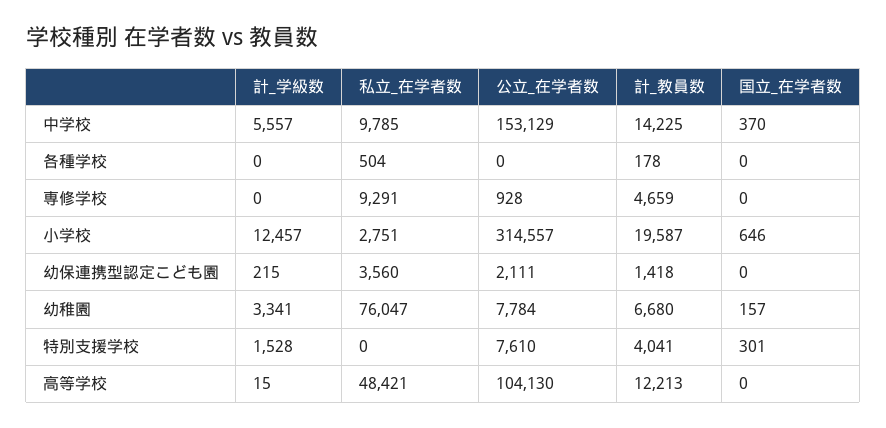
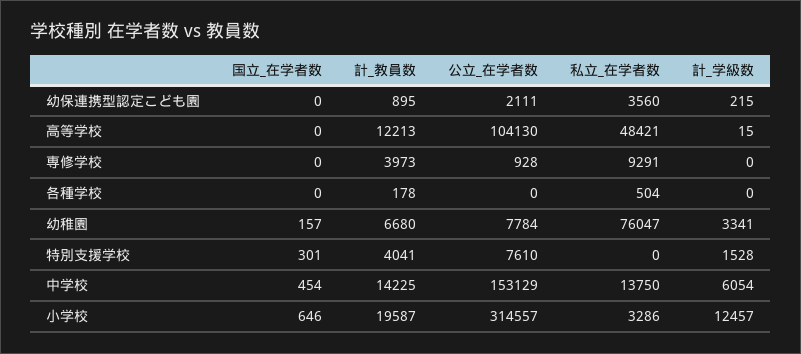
  {
    "計_学級数": {
-     "中学校": 5557,
+     "中学校": 6054,
      "各種学校": 0,
      "専修学校": 0,
      "小学校": 12457,
      "幼保連携型認定こども園": 215,
      "幼稚園": 3341,
      "特別支援学校": 1528,
      "高等学校": 15
    },
    "私立_在学者数": {
-     "中学校": 9785,
+     "中学校": 13750,
      "各種学校": 504,
      "専修学校": 9291,
-     "小学校": 2751,
+     "小学校": 3286,
      "幼保連携型認定こども園": 3560,
      "幼稚園": 76047,
      "特別支援学校": 0,
      "高等学校": 48421
    },
    "公立_在学者数": {
      "中学校": 153129,
      "各種学校": 0,
      "専修学校": 928,
      "小学校": 314557,
      "幼保連携型認定こども園": 2111,
      "幼稚園": 7784,
      "特別支援学校": 7610,
      "高等学校": 104130
    },
    "計_教員数": {
      "中学校": 14225,
      "各種学校": 178,
-     "専修学校": 4659,
+     "専修学校": 3973,
      "小学校": 19587,
-     "幼保連携型認定こども園": 1418,
+     "幼保連携型認定こども園": 895,
      "幼稚園": 6680,
      "特別支援学校": 4041,
      "高等学校": 12213
    },
    "国立_在学者数": {
-     "中学校": 370,
+     "中学校": 454,
      "各種学校": 0,
      "専修学校": 0,
      "小学校": 646,
      "幼保連携型認定こども園": 0,
      "幼稚園": 157,
      "特別支援学校": 301,
      "高等学校": 0
    }
  }

